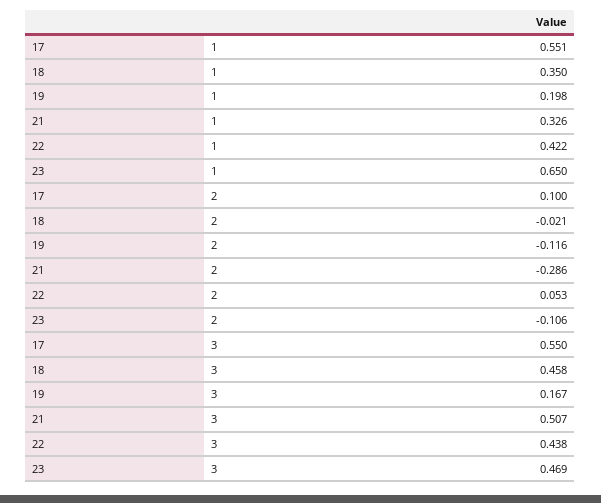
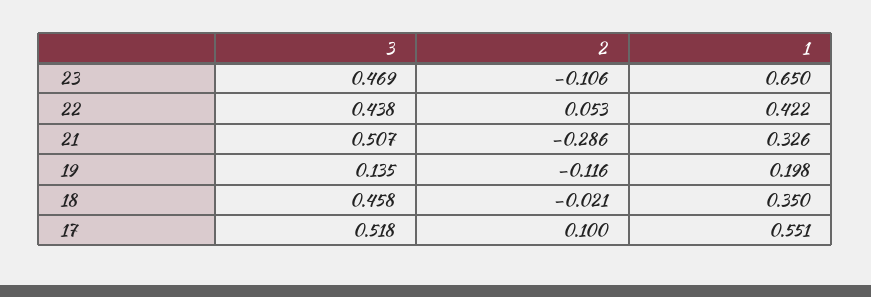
  {
    "17": {
      "1": 0.551,
      "2": 0.1,
-     "3": 0.55
+     "3": 0.518
    },
    "18": {
      "1": 0.35,
      "2": -0.021,
      "3": 0.458
    },
    "19": {
      "1": 0.198,
      "2": -0.116,
-     "3": 0.167
+     "3": 0.135
    },
    "21": {
      "1": 0.326,
      "2": -0.286,
      "3": 0.507
    },
    "22": {
      "1": 0.422,
      "2": 0.053,
      "3": 0.438
    },
    "23": {
      "1": 0.65,
      "2": -0.106,
      "3": 0.469
    }
  }

